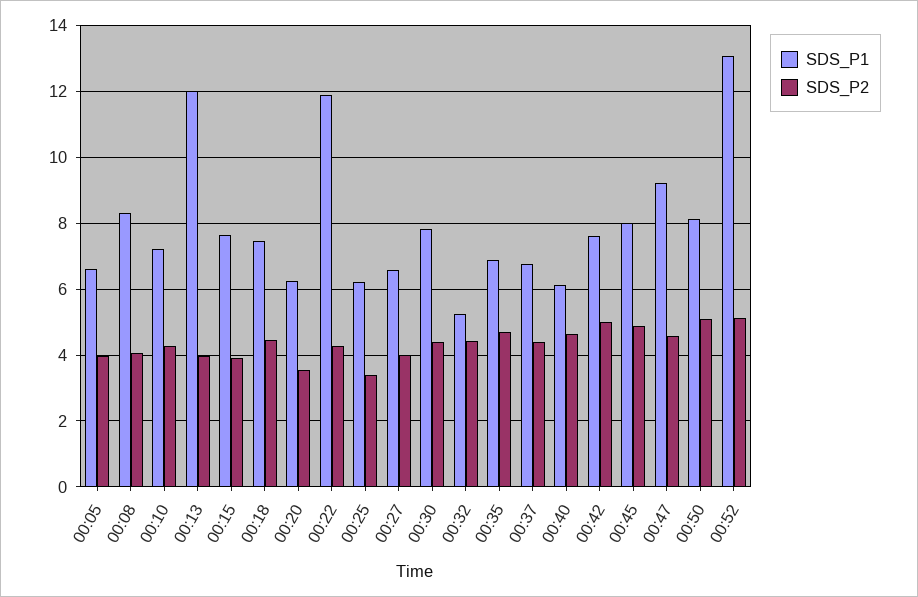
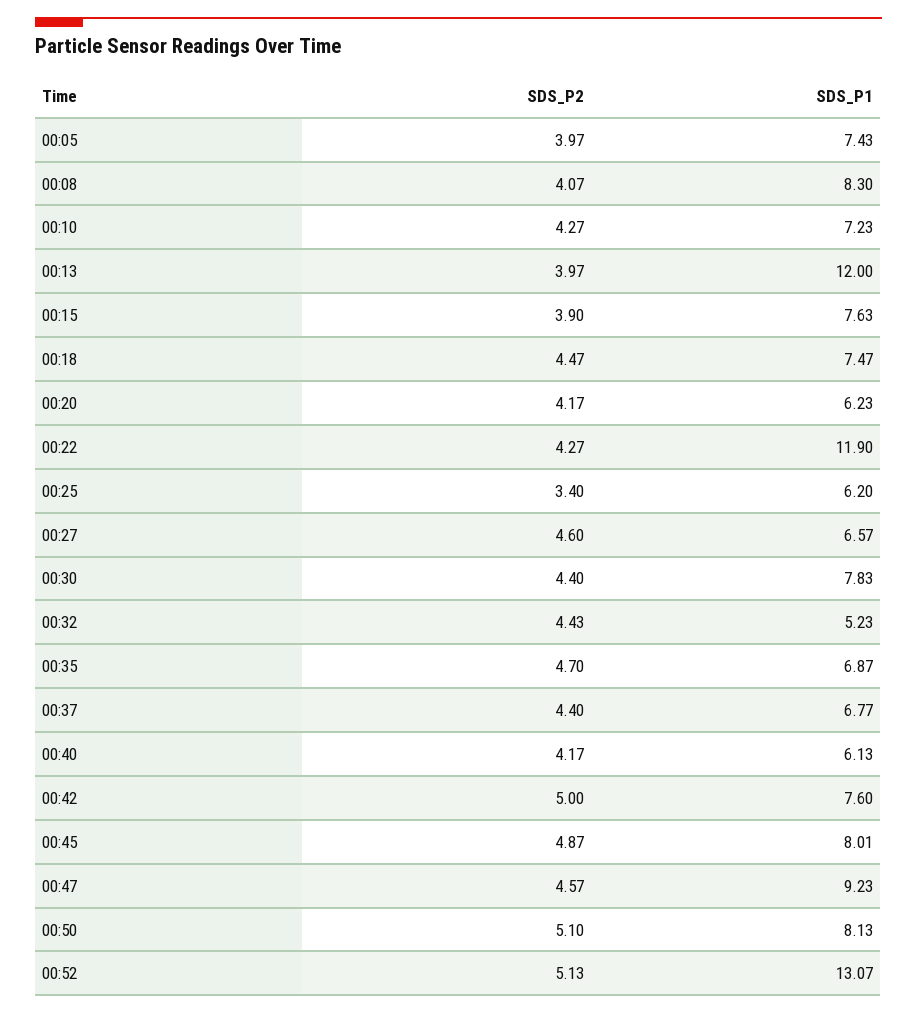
  {
    "SDS_P1": {
-     "00:05": 6.6,
+     "00:05": 7.43,
      "00:08": 8.3,
      "00:10": 7.23,
      "00:13": 12,
      "00:15": 7.63,
      "00:18": 7.47,
      "00:20": 6.23,
      "00:22": 11.9,
      "00:25": 6.2,
      "00:27": 6.57,
      "00:30": 7.83,
      "00:32": 5.23,
      "00:35": 6.87,
      "00:37": 6.77,
      "00:40": 6.13,
      "00:42": 7.6,
      "00:45": 8.01,
      "00:47": 9.23,
      "00:50": 8.13,
      "00:52": 13.07
    },
    "SDS_P2": {
      "00:05": 3.97,
      "00:08": 4.07,
      "00:10": 4.27,
      "00:13": 3.97,
      "00:15": 3.9,
      "00:18": 4.47,
-     "00:20": 3.6,
+     "00:20": 4.17,
      "00:22": 4.27,
      "00:25": 3.4,
-     "00:27": 4,
+     "00:27": 4.6,
      "00:30": 4.4,
      "00:32": 4.43,
      "00:35": 4.7,
      "00:37": 4.4,
-     "00:40": 4.6,
+     "00:40": 4.17,
      "00:42": 5,
      "00:45": 4.87,
      "00:47": 4.57,
      "00:50": 5.1,
      "00:52": 5.13
    }
  }

